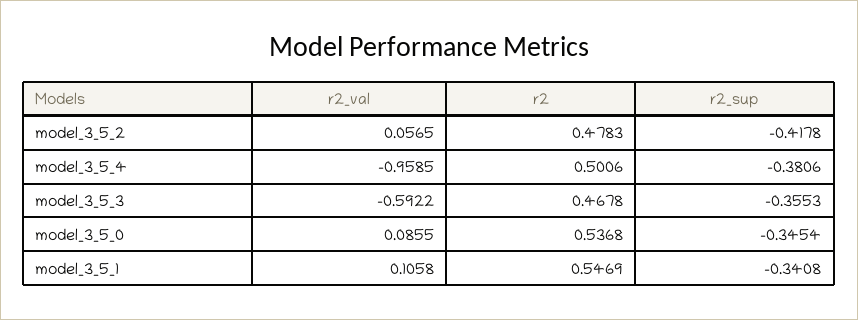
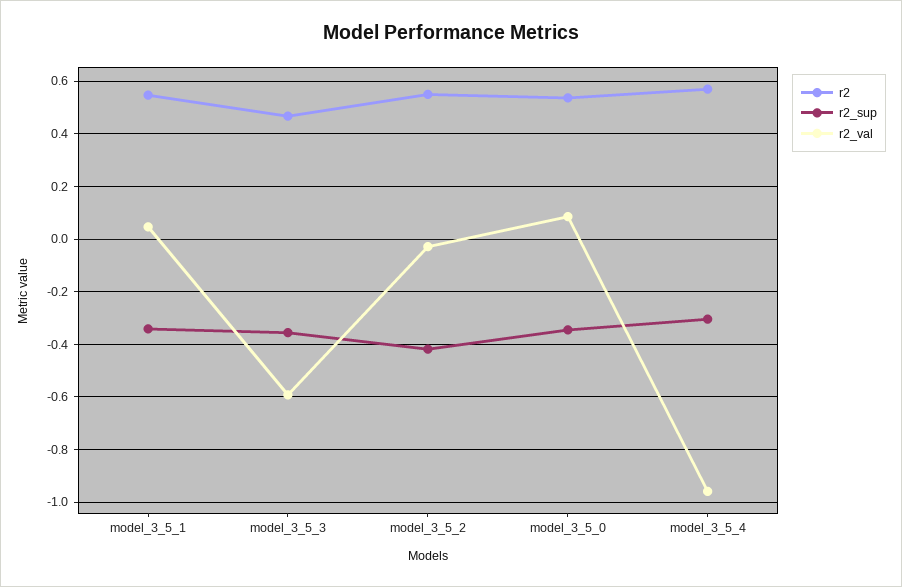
  {
    "r2_val": {
-     "model_3_5_2": 0.0565,
+     "model_3_5_2": -0.025,
      "model_3_5_4": -0.9585,
      "model_3_5_3": -0.5922,
      "model_3_5_0": 0.0855,
-     "model_3_5_1": 0.1058
+     "model_3_5_1": 0.05
    },
    "r2": {
-     "model_3_5_2": 0.4783,
+     "model_3_5_2": 0.55,
-     "model_3_5_4": 0.5006,
+     "model_3_5_4": 0.575,
      "model_3_5_3": 0.4678,
      "model_3_5_0": 0.5368,
      "model_3_5_1": 0.5469
    },
    "r2_sup": {
      "model_3_5_2": -0.4178,
-     "model_3_5_4": -0.3806,
+     "model_3_5_4": -0.3,
      "model_3_5_3": -0.3553,
      "model_3_5_0": -0.3454,
      "model_3_5_1": -0.3408
    }
  }

